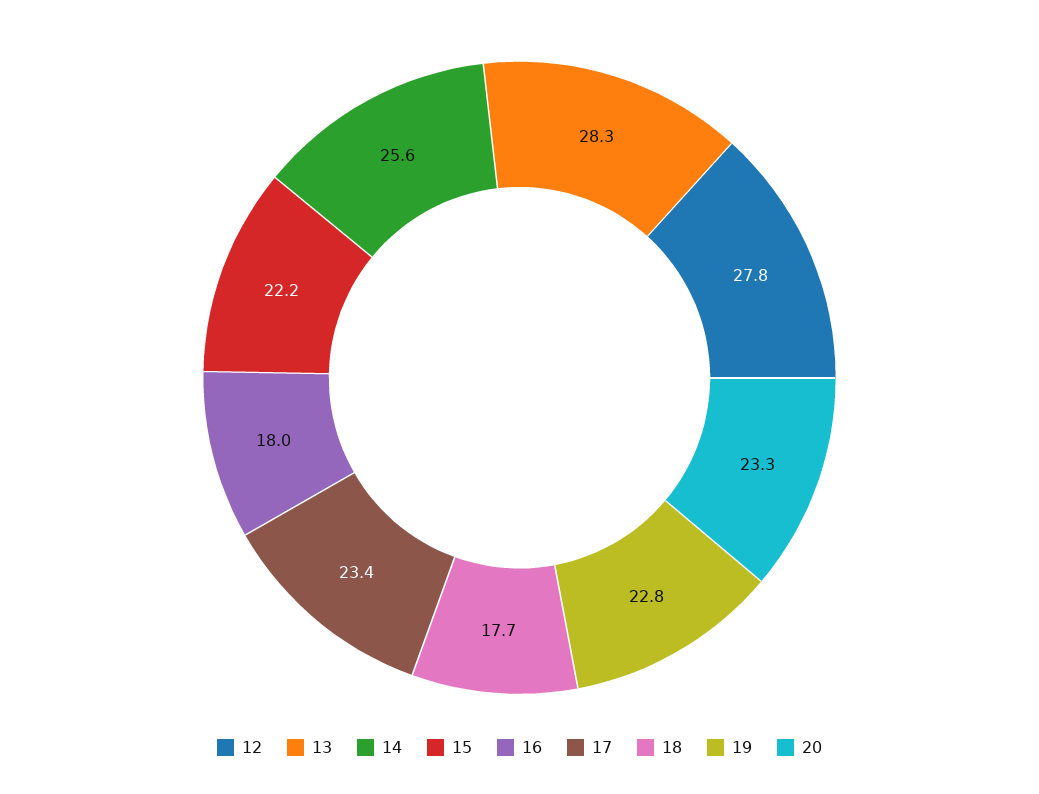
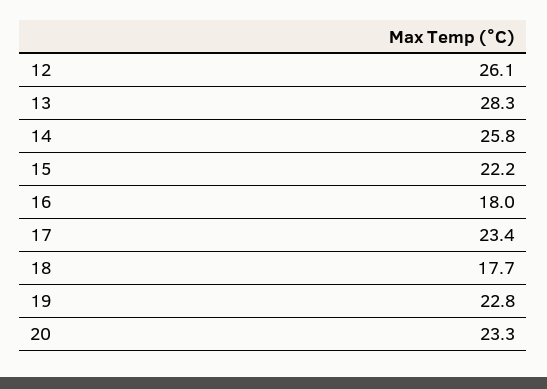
  {
-   "12": 27.8,
+   "12": 26.1,
    "13": 28.3,
-   "14": 25.6,
+   "14": 25.8,
    "15": 22.2,
    "16": 18,
    "17": 23.4,
    "18": 17.7,
    "19": 22.8,
    "20": 23.3
  }

